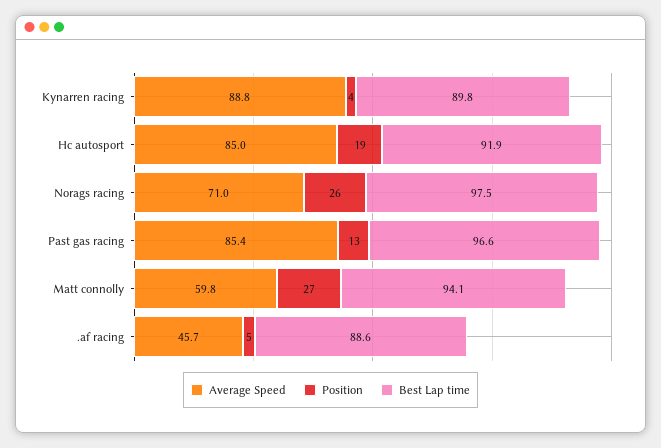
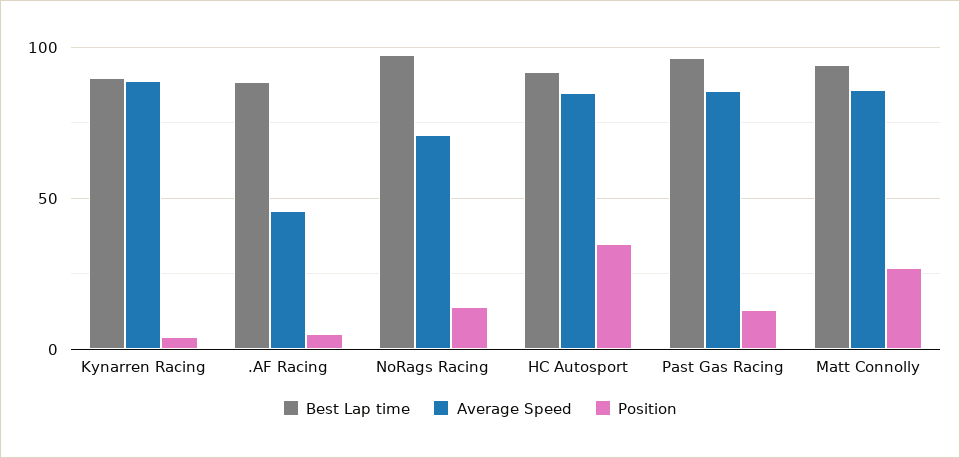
  {
    "Average Speed": {
      "Kynarren racing": 88.8,
      "Hc autosport": 85,
      "Norags racing": 71,
      "Past gas racing": 85.4,
-     "Matt connolly": 59.8,
+     "Matt connolly": 85,
      ".af racing": 45.7
    },
    "Position": {
      "Kynarren racing": 4,
-     "Hc autosport": 19,
+     "Hc autosport": 35,
-     "Norags racing": 26,
+     "Norags racing": 15,
      "Past gas racing": 13,
      "Matt connolly": 27,
      ".af racing": 5
    },
    "Best Lap time": {
      "Kynarren racing": 89.8,
      "Hc autosport": 91.9,
      "Norags racing": 97.5,
      "Past gas racing": 96.6,
      "Matt connolly": 94.1,
      ".af racing": 88.6
    }
  }

